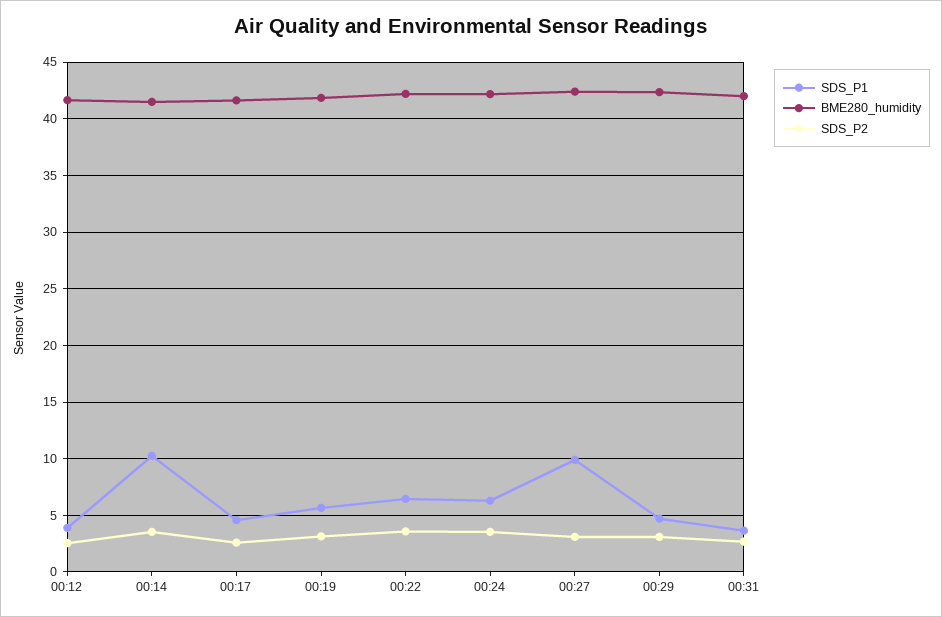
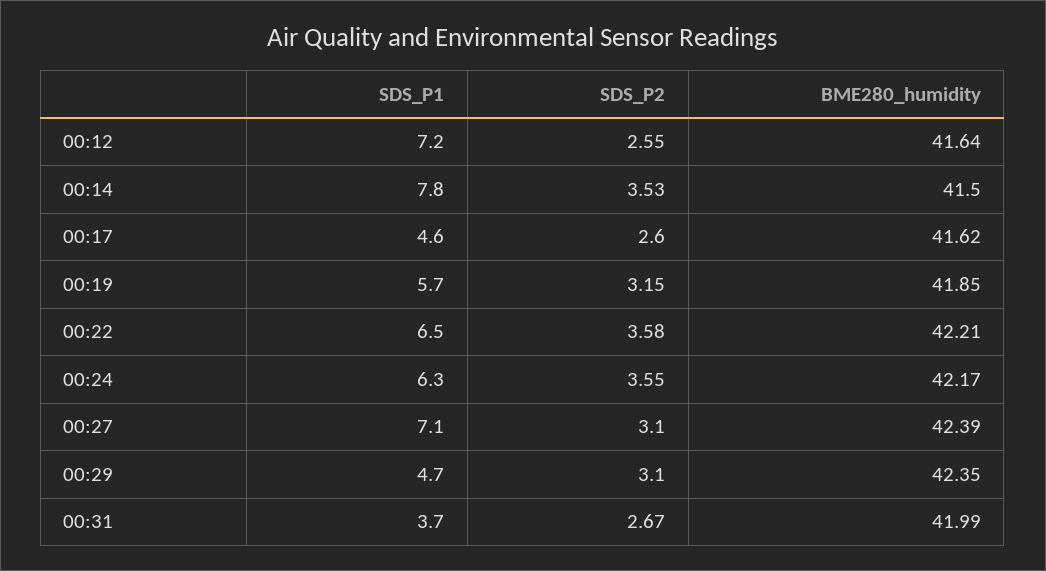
  {
    "SDS_P1": {
-     "00:12": 4,
+     "00:12": 7.2,
-     "00:14": 10,
+     "00:14": 7.8,
      "00:17": 4.6,
      "00:19": 5.7,
      "00:22": 6.5,
      "00:24": 6.3,
-     "00:27": 10,
+     "00:27": 7.1,
      "00:29": 4.7,
      "00:31": 3.7
    },
    "BME280_humidity": {
      "00:12": 41.64,
      "00:14": 41.5,
      "00:17": 41.62,
      "00:19": 41.85,
      "00:22": 42.21,
      "00:24": 42.17,
      "00:27": 42.39,
      "00:29": 42.35,
      "00:31": 41.99
    },
    "SDS_P2": {
      "00:12": 2.55,
      "00:14": 3.53,
      "00:17": 2.6,
      "00:19": 3.15,
      "00:22": 3.58,
      "00:24": 3.55,
      "00:27": 3.1,
      "00:29": 3.1,
      "00:31": 2.67
    }
  }

